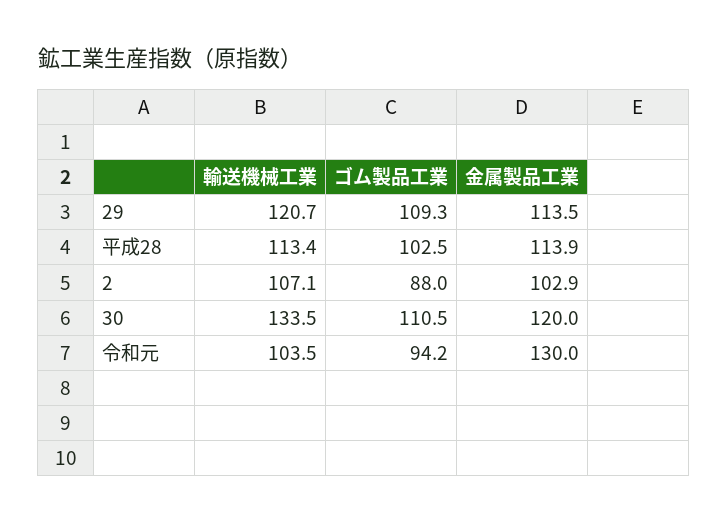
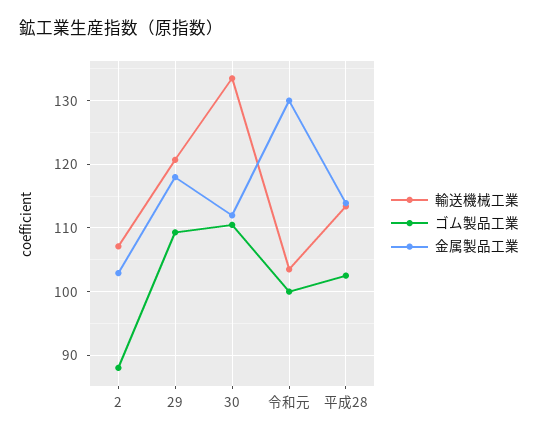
  {
    "輸送機械工業": {
      "29": 120.7,
      "平成28": 113.4,
      "2": 107.1,
      "30": 133.5,
      "令和元": 103.5
    },
    "ゴム製品工業": {
      "29": 109.3,
      "平成28": 102.5,
      "2": 88,
      "30": 110.5,
-     "令和元": 94.2
+     "令和元": 100
    },
    "金属製品工業": {
-     "29": 113.5,
+     "29": 118,
      "平成28": 113.9,
      "2": 102.9,
-     "30": 120,
+     "30": 112,
      "令和元": 130
    }
  }

